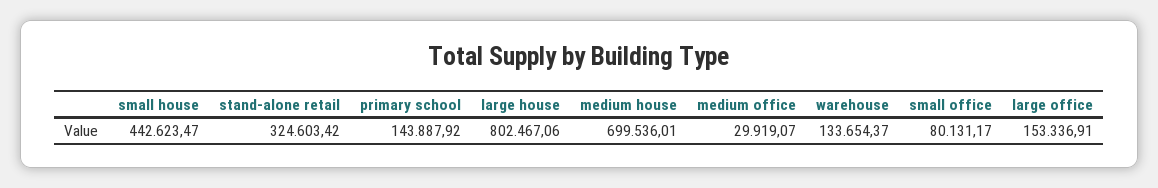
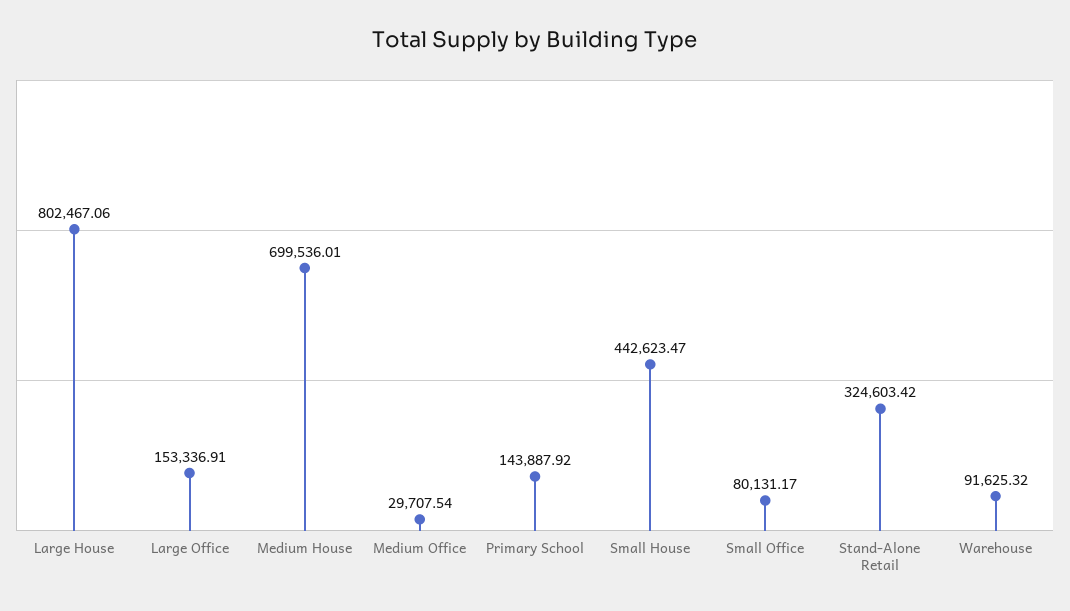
  {
    "small house": 442623.47,
    "stand-alone retail": 324603.42,
    "primary school": 143887.92,
    "large house": 802467.06,
    "medium house": 699536.01,
-   "medium office": 29919.07,
+   "medium office": 29707.54,
-   "warehouse": 133654.37,
+   "warehouse": 91625.32,
    "small office": 80131.17,
    "large office": 153336.91
  }

